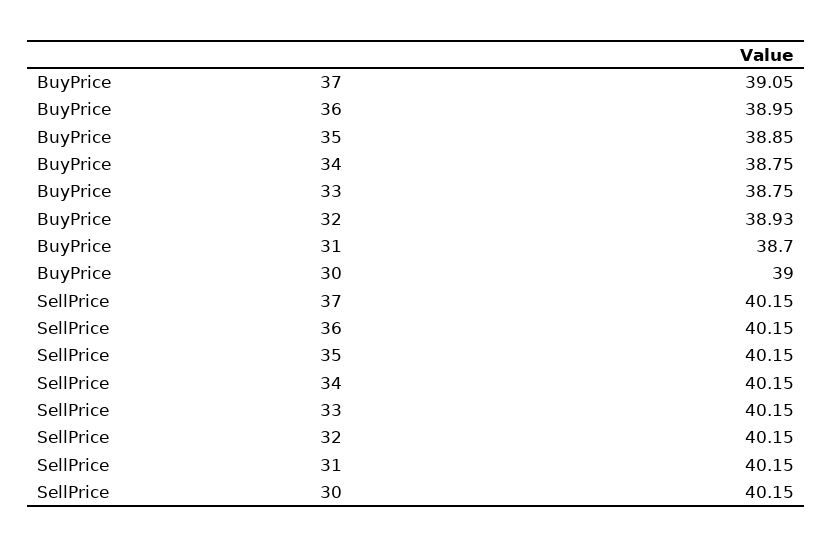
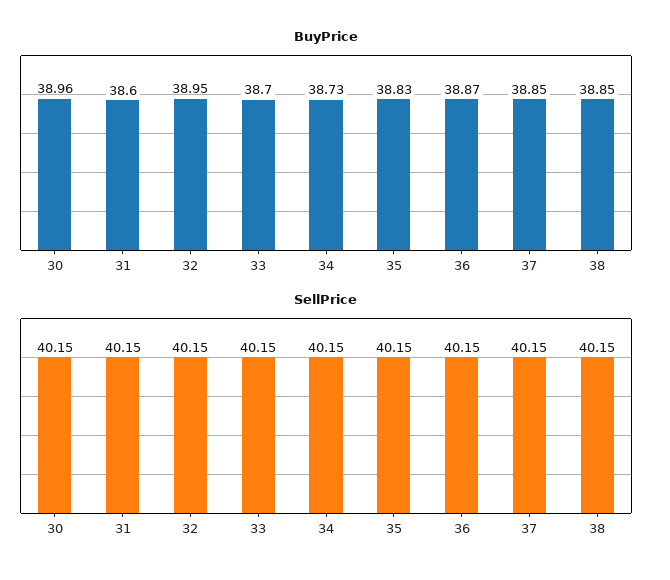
  {
    "BuyPrice": {
-     "37": 39.05,
+     "37": 38.85,
-     "36": 38.95,
+     "36": 38.87,
-     "35": 38.85,
+     "35": 38.83,
-     "34": 38.75,
+     "34": 38.73,
-     "33": 38.75,
+     "33": 38.7,
-     "32": 38.93,
+     "32": 38.95,
-     "31": 38.7,
+     "31": 38.6,
-     "30": 39
+     "30": 38.96,
+     "38": 38.85
    },
    "SellPrice": {
      "37": 40.15,
      "36": 40.15,
      "35": 40.15,
      "34": 40.15,
      "33": 40.15,
      "32": 40.15,
      "31": 40.15,
-     "30": 40.15
+     "30": 40.15,
+     "38": 40.15
    }
  }

